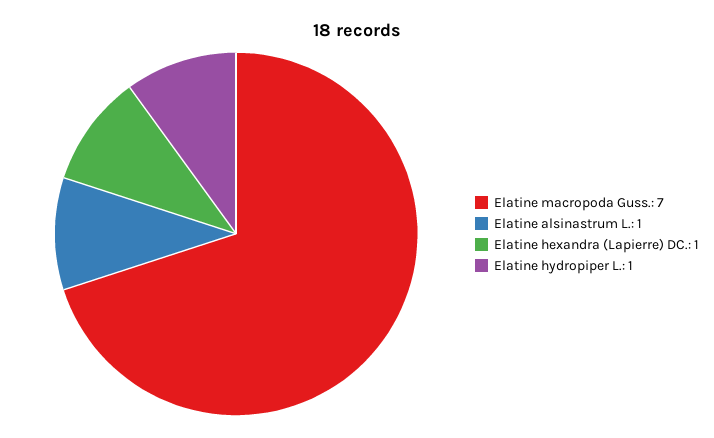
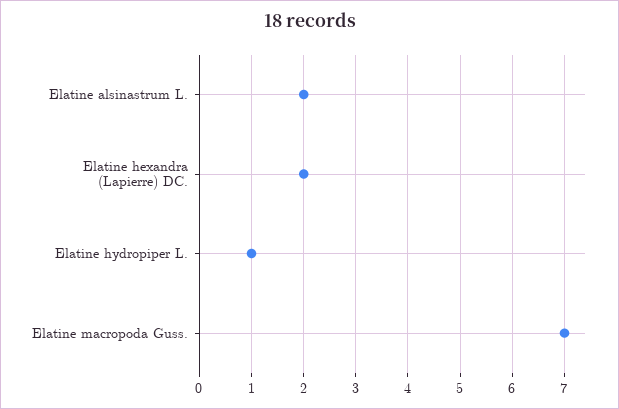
  {
    "Elatine macropoda Guss.": 7,
-   "Elatine alsinastrum L.": 1,
+   "Elatine alsinastrum L.": 2,
-   "Elatine hexandra (Lapierre) DC.": 1,
+   "Elatine hexandra (Lapierre) DC.": 2,
    "Elatine hydropiper L.": 1
  }

